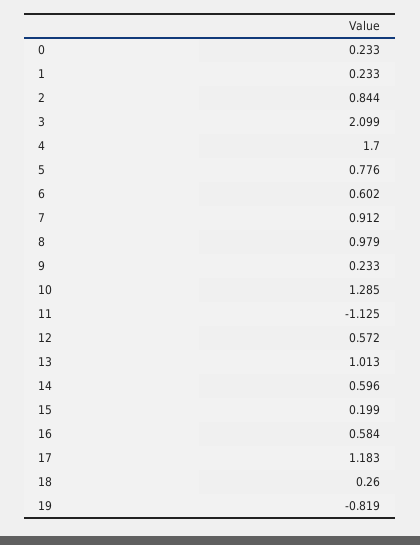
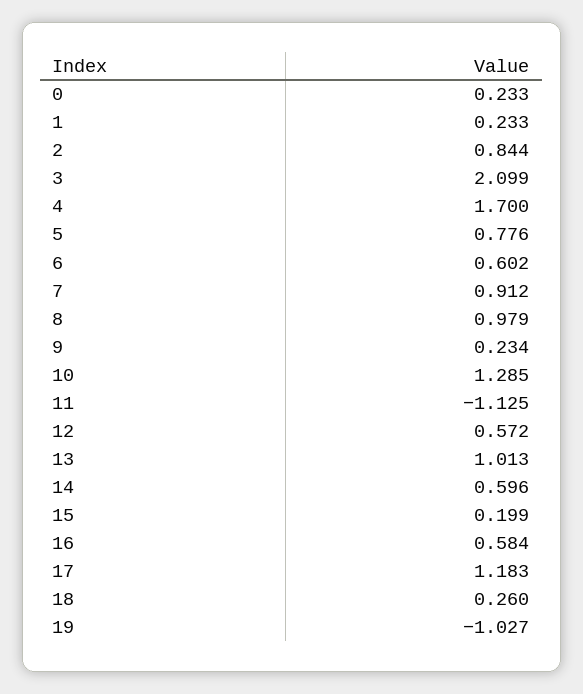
  {
    "0": 0.233,
    "1": 0.233,
    "2": 0.844,
    "3": 2.099,
    "4": 1.7,
    "5": 0.776,
    "6": 0.602,
    "7": 0.912,
    "8": 0.979,
-   "9": 0.233,
+   "9": 0.234,
    "10": 1.285,
    "11": -1.125,
    "12": 0.572,
    "13": 1.013,
    "14": 0.596,
    "15": 0.199,
    "16": 0.584,
    "17": 1.183,
    "18": 0.26,
-   "19": -0.819
+   "19": -1.027
  }

